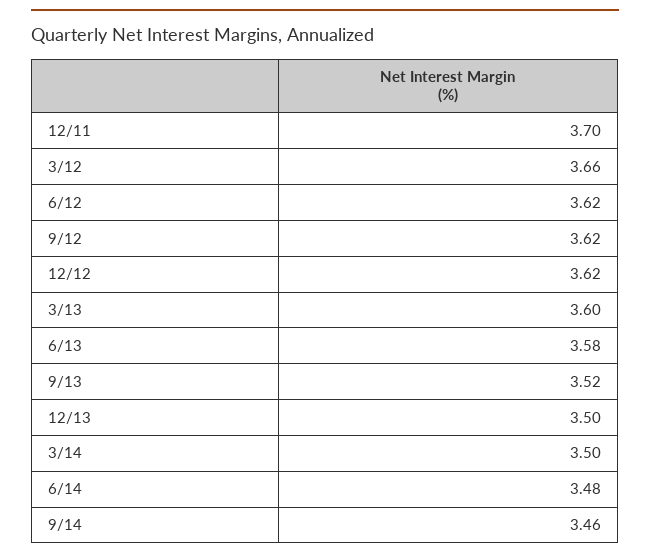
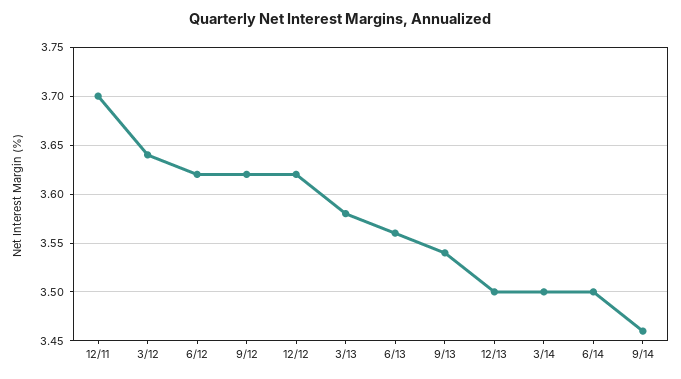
  {
    "12/11": 3.7,
-   "3/12": 3.66,
+   "3/12": 3.64,
    "6/12": 3.62,
    "9/12": 3.62,
    "12/12": 3.62,
-   "3/13": 3.6,
+   "3/13": 3.58,
-   "6/13": 3.58,
+   "6/13": 3.56,
-   "9/13": 3.52,
+   "9/13": 3.54,
    "12/13": 3.5,
    "3/14": 3.5,
-   "6/14": 3.48,
+   "6/14": 3.5,
    "9/14": 3.46
  }

